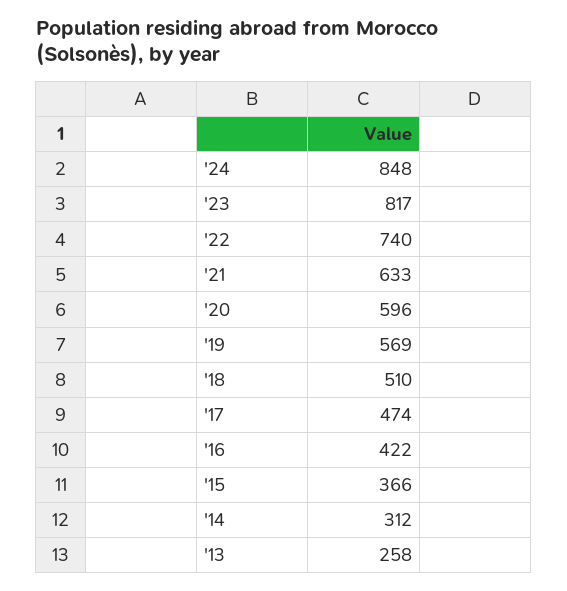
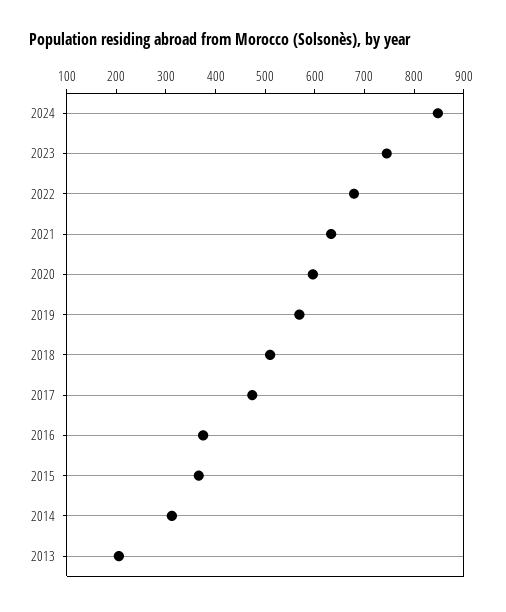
  {
    "'24": 848,
-   "'23": 817,
+   "'23": 740,
-   "'22": 740,
+   "'22": 680,
    "'21": 633,
    "'20": 596,
    "'19": 569,
    "'18": 510,
    "'17": 474,
-   "'16": 422,
+   "'16": 380,
    "'15": 366,
    "'14": 312,
-   "'13": 258
+   "'13": 200
  }

